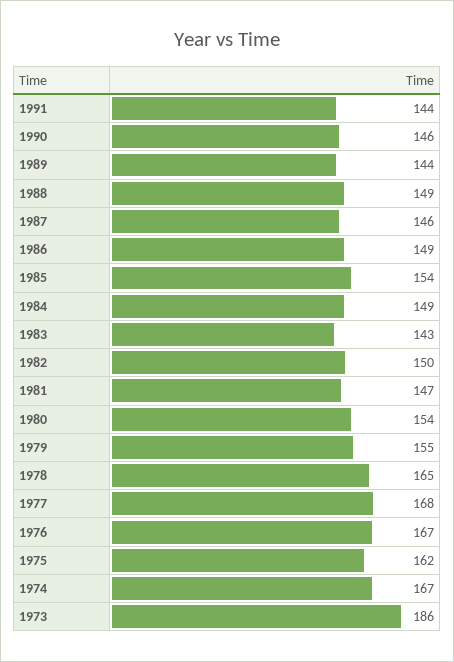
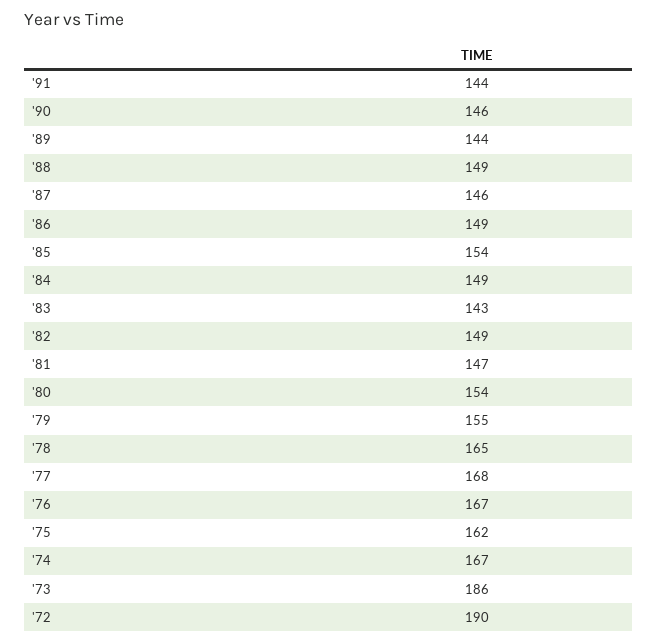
  {
    "1991": 144,
    "1990": 146,
    "1989": 144,
    "1988": 149,
    "1987": 146,
    "1986": 149,
    "1985": 154,
    "1984": 149,
    "1983": 143,
-   "1982": 150,
+   "1982": 149,
    "1981": 147,
    "1980": 154,
    "1979": 155,
    "1978": 165,
    "1977": 168,
    "1976": 167,
    "1975": 162,
    "1974": 167,
-   "1973": 186
+   "1973": 186,
+   "'72": 190
  }

